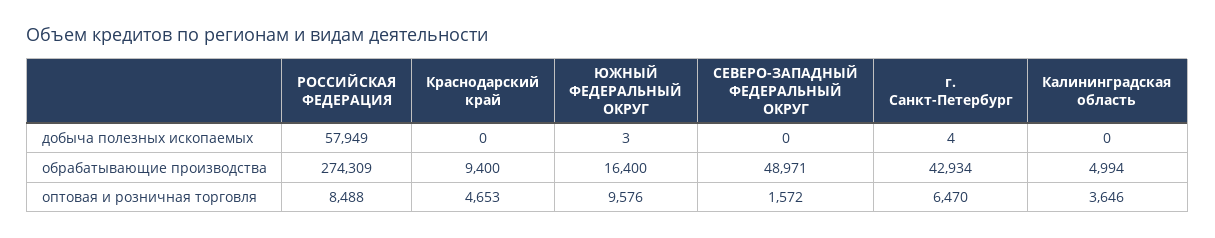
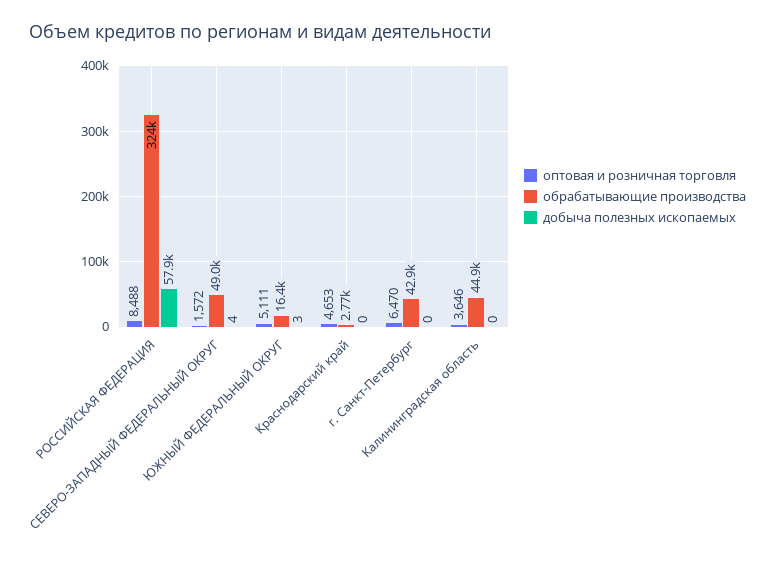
  {
    "добыча полезных ископаемых": {
      "РОССИЙСКАЯ ФЕДЕРАЦИЯ": 57949,
      "Краснодарский край": 0,
      "ЮЖНЫЙ ФЕДЕРАЛЬНЫЙ ОКРУГ": 3,
-     "СЕВЕРО-ЗАПАДНЫЙ ФЕДЕРАЛЬНЫЙ ОКРУГ": 0,
+     "СЕВЕРО-ЗАПАДНЫЙ ФЕДЕРАЛЬНЫЙ ОКРУГ": 4,
-     "г. Санкт-Петербург": 4,
+     "г. Санкт-Петербург": 0,
      "Калининградская область": 0
    },
    "обрабатывающие производства": {
-     "РОССИЙСКАЯ ФЕДЕРАЦИЯ": 274309,
+     "РОССИЙСКАЯ ФЕДЕРАЦИЯ": 324000,
-     "Краснодарский край": 9400,
+     "Краснодарский край": 2770,
      "ЮЖНЫЙ ФЕДЕРАЛЬНЫЙ ОКРУГ": 16400,
      "СЕВЕРО-ЗАПАДНЫЙ ФЕДЕРАЛЬНЫЙ ОКРУГ": 48971,
      "г. Санкт-Петербург": 42934,
-     "Калининградская область": 4994
+     "Калининградская область": 44900
    },
    "оптовая и розничная торговля": {
      "РОССИЙСКАЯ ФЕДЕРАЦИЯ": 8488,
      "Краснодарский край": 4653,
-     "ЮЖНЫЙ ФЕДЕРАЛЬНЫЙ ОКРУГ": 9576,
+     "ЮЖНЫЙ ФЕДЕРАЛЬНЫЙ ОКРУГ": 5111,
      "СЕВЕРО-ЗАПАДНЫЙ ФЕДЕРАЛЬНЫЙ ОКРУГ": 1572,
      "г. Санкт-Петербург": 6470,
      "Калининградская область": 3646
    }
  }

